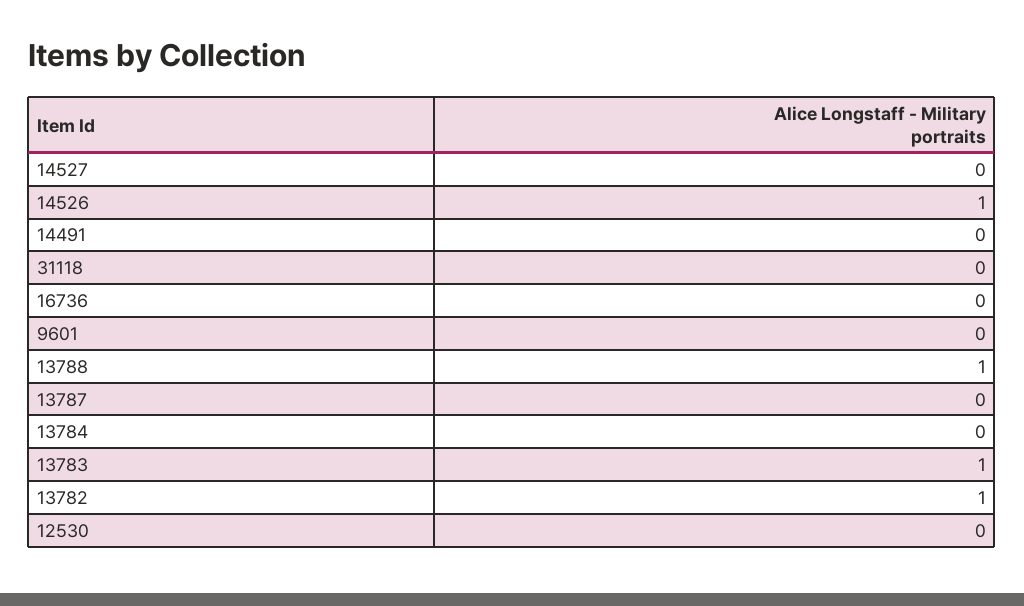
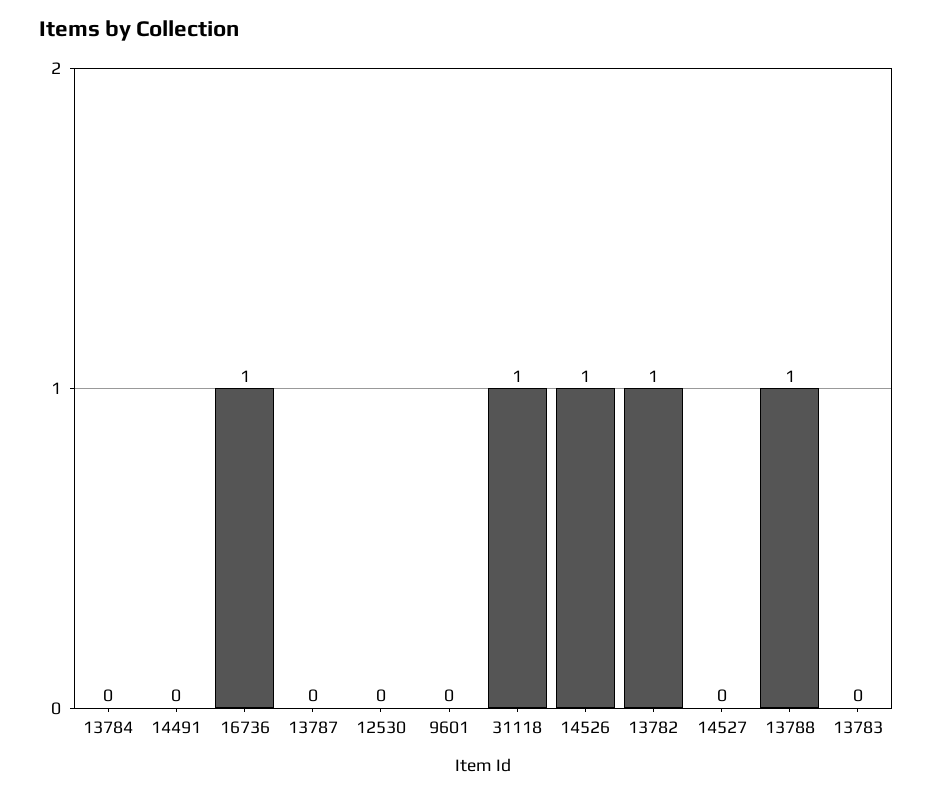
  {
    "14527": 0,
    "14526": 1,
    "14491": 0,
-   "31118": 0,
+   "31118": 1,
-   "16736": 0,
+   "16736": 1,
    "9601": 0,
    "13788": 1,
    "13787": 0,
    "13784": 0,
-   "13783": 1,
+   "13783": 0,
    "13782": 1,
    "12530": 0
  }

